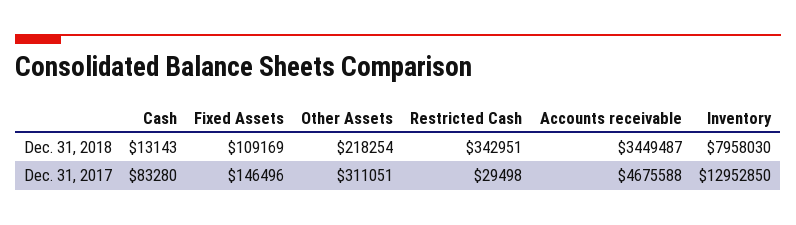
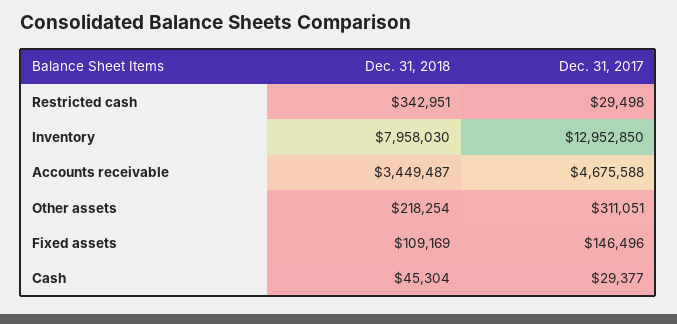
  {
    "Cash": {
-     "Dec. 31, 2018": 13143,
+     "Dec. 31, 2018": 45304,
-     "Dec. 31, 2017": 83280
+     "Dec. 31, 2017": 29377
    },
    "Fixed Assets": {
      "Dec. 31, 2018": 109169,
      "Dec. 31, 2017": 146496
    },
    "Other Assets": {
      "Dec. 31, 2018": 218254,
      "Dec. 31, 2017": 311051
    },
    "Restricted Cash": {
      "Dec. 31, 2018": 342951,
      "Dec. 31, 2017": 29498
    },
    "Accounts receivable": {
      "Dec. 31, 2018": 3449487,
      "Dec. 31, 2017": 4675588
    },
    "Inventory": {
      "Dec. 31, 2018": 7958030,
      "Dec. 31, 2017": 12952850
    }
  }

